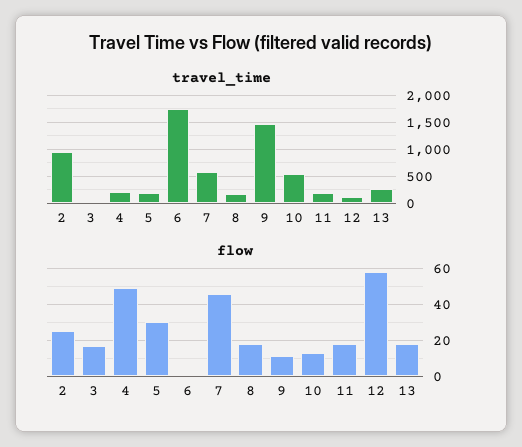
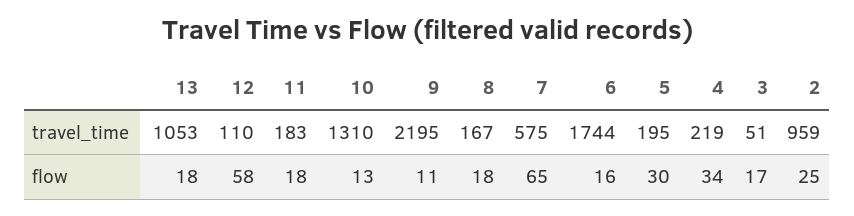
  {
    "travel_time": {
      "2": 959,
      "3": 51,
      "4": 219,
      "5": 195,
      "6": 1744,
      "7": 575,
      "8": 167,
-     "9": 1500,
+     "9": 2195,
-     "10": 500,
+     "10": 1310,
      "11": 183,
      "12": 110,
-     "13": 250
+     "13": 1053
    },
    "flow": {
      "2": 25,
      "3": 17,
-     "4": 50,
+     "4": 34,
      "5": 30,
-     "6": 0,
+     "6": 16,
-     "7": 45,
+     "7": 65,
      "8": 18,
      "9": 11,
      "10": 13,
      "11": 18,
      "12": 58,
      "13": 18
    }
  }

